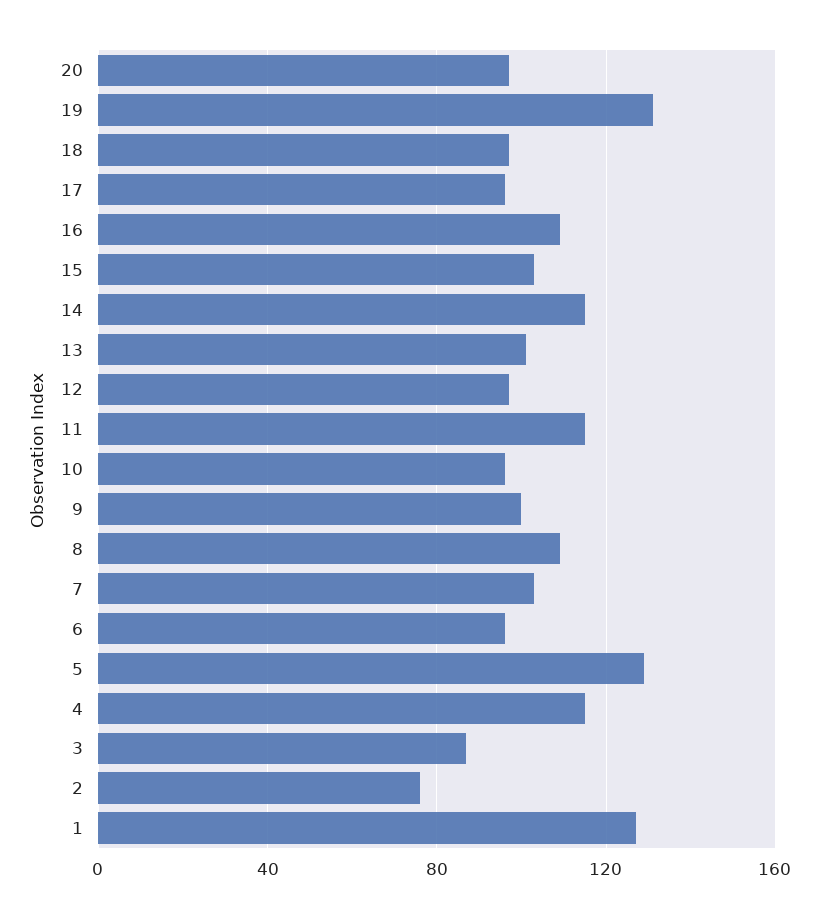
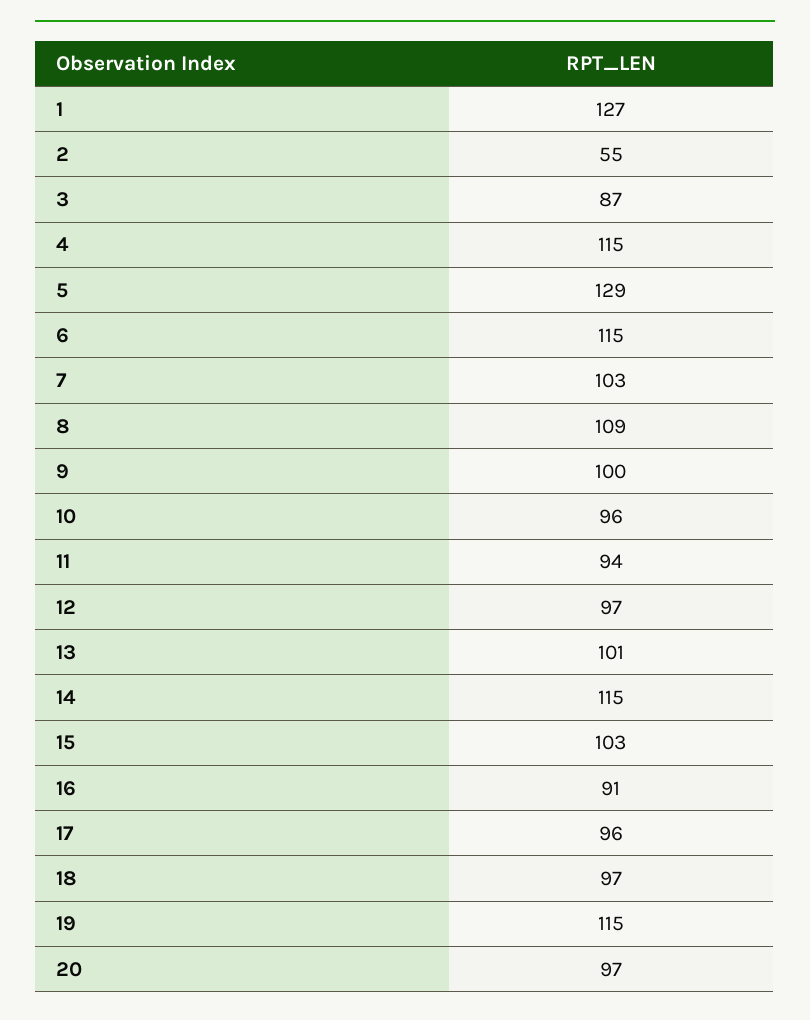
  {
    "20": 97,
-   "19": 130,
+   "19": 115,
    "18": 97,
    "17": 96,
-   "16": 110,
+   "16": 91,
    "15": 103,
    "14": 115,
    "13": 101,
    "12": 97,
-   "11": 115,
+   "11": 94,
    "10": 96,
    "9": 100,
    "8": 109,
    "7": 103,
-   "6": 95,
+   "6": 115,
    "5": 129,
    "4": 115,
    "3": 87,
-   "2": 75,
+   "2": 55,
    "1": 127
  }

